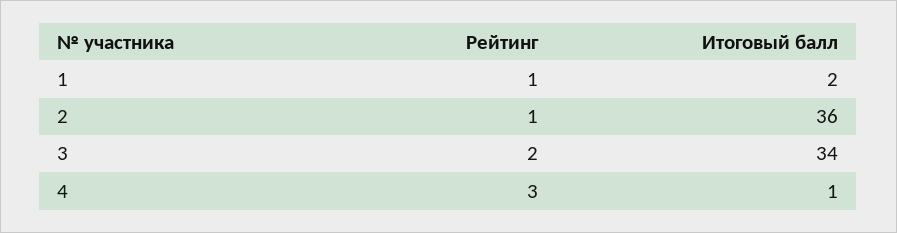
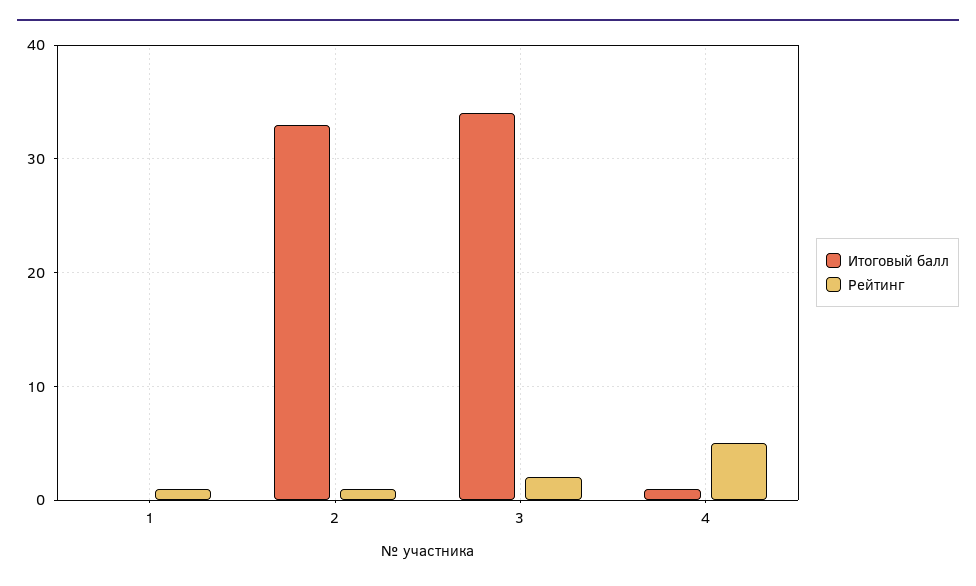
  {
    "Рейтинг": {
      "1": 1,
      "2": 1,
      "3": 2,
-     "4": 3
+     "4": 5
    },
    "Итоговый балл": {
-     "1": 2,
+     "1": 0,
-     "2": 36,
+     "2": 33,
      "3": 34,
      "4": 1
    }
  }

